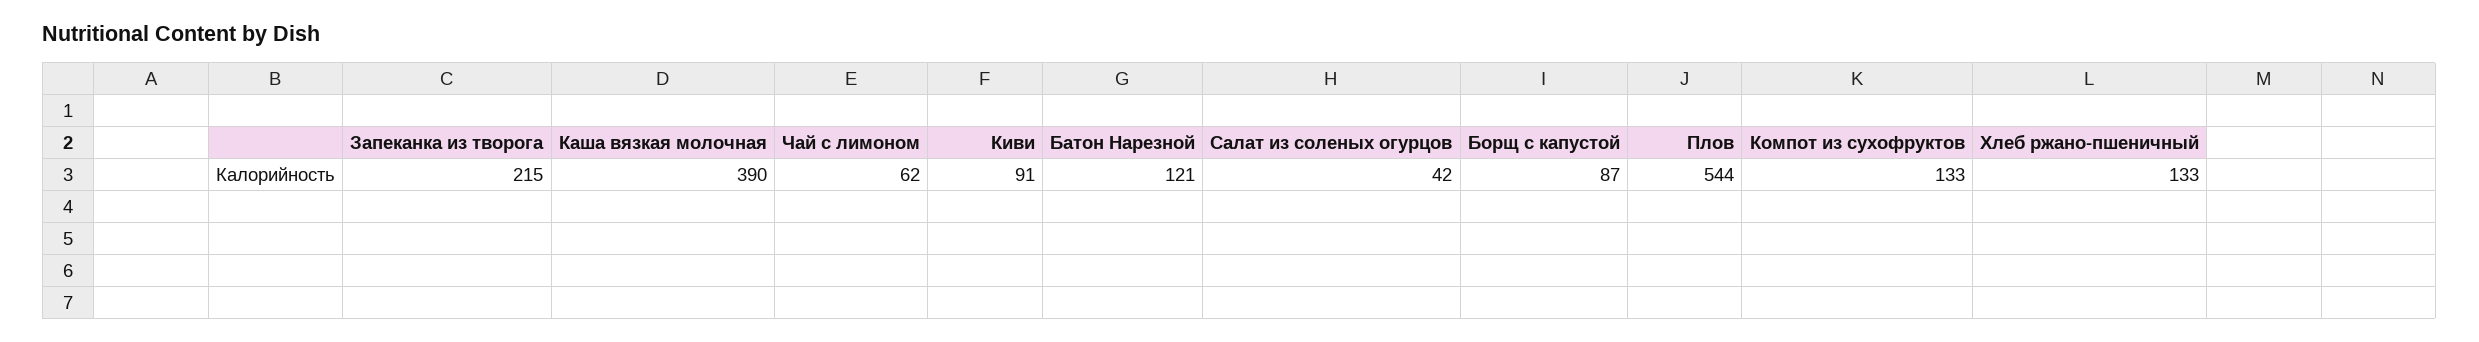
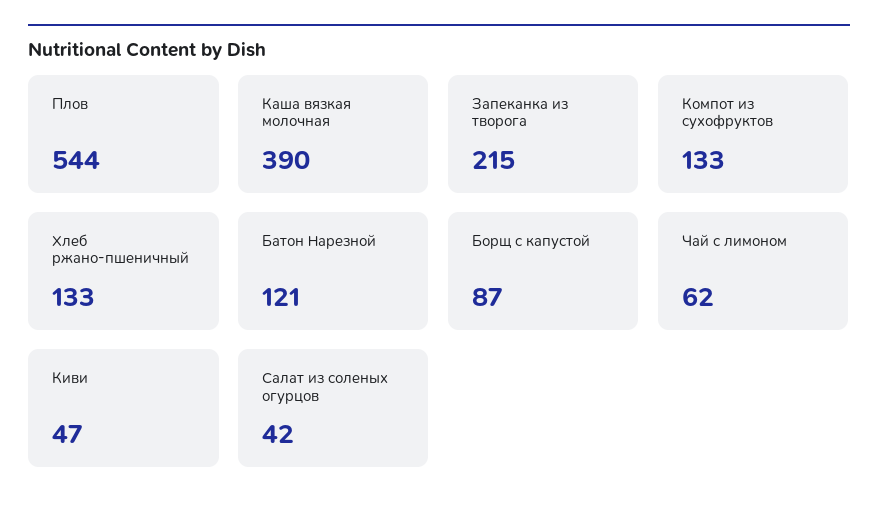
  {
    "Запеканка из творога": 215,
    "Каша вязкая молочная": 390,
    "Чай с лимоном": 62,
-   "Киви": 91,
+   "Киви": 47,
    "Батон Нарезной": 121,
    "Салат из соленых огурцов": 42,
    "Борщ с капустой": 87,
    "Плов": 544,
    "Компот из сухофруктов": 133,
    "Хлеб ржано-пшеничный": 133
  }

